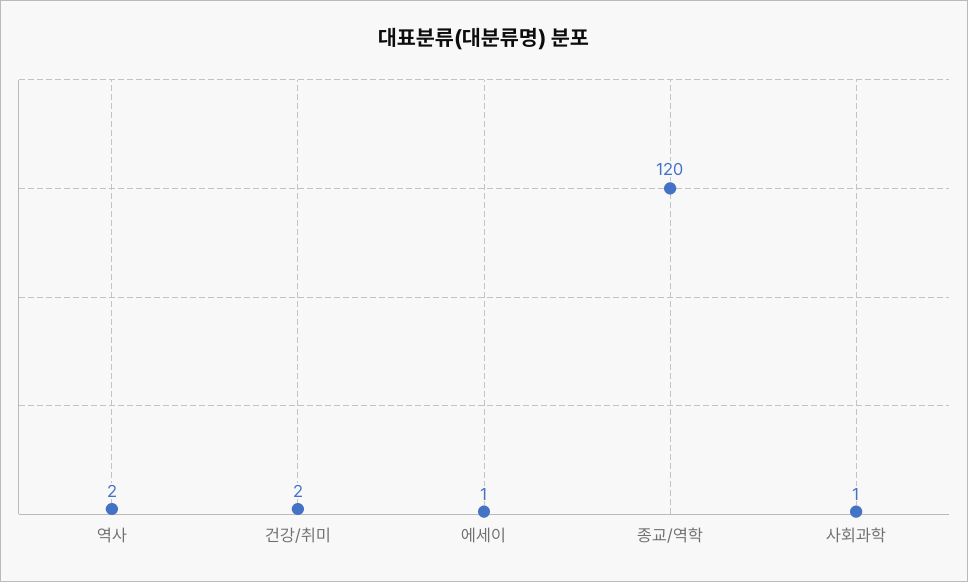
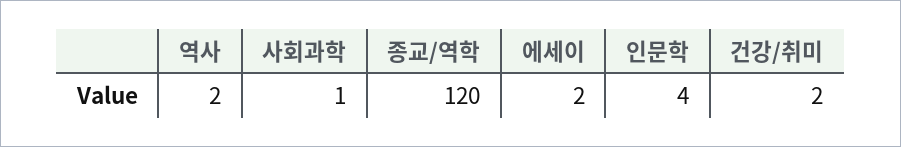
  {
    "역사": 2,
    "건강/취미": 2,
-   "에세이": 1,
+   "에세이": 2,
    "종교/역학": 120,
-   "사회과학": 1
+   "사회과학": 1,
+   "인문학": 4
  }

